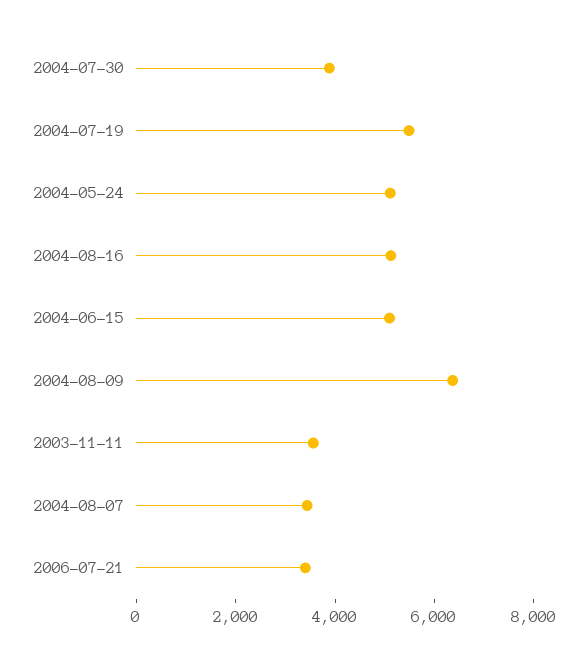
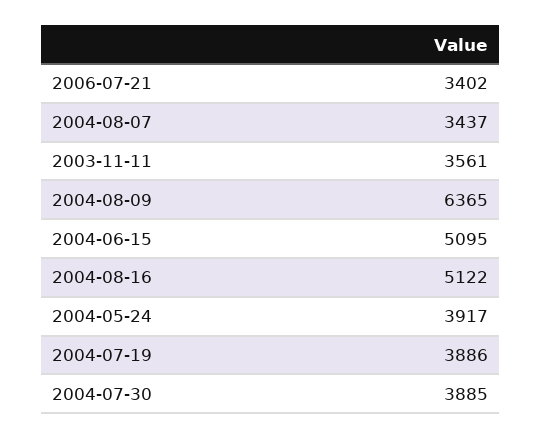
  {
    "2004-07-30": 3885,
-   "2004-07-19": 5500,
+   "2004-07-19": 3886,
-   "2004-05-24": 5000,
+   "2004-05-24": 3917,
    "2004-08-16": 5122,
    "2004-06-15": 5095,
    "2004-08-09": 6365,
    "2003-11-11": 3561,
    "2004-08-07": 3437,
    "2006-07-21": 3402
  }

